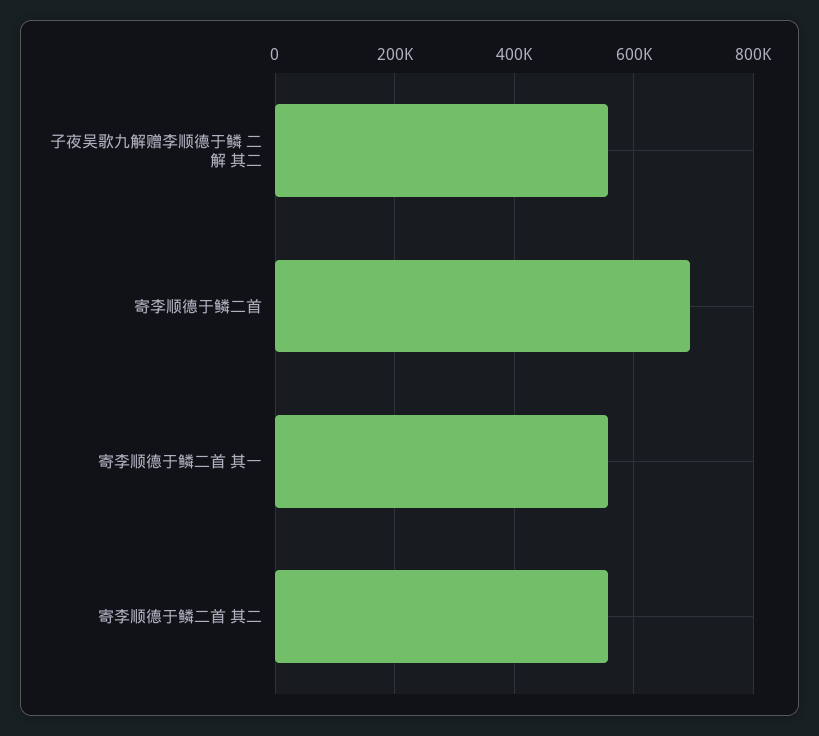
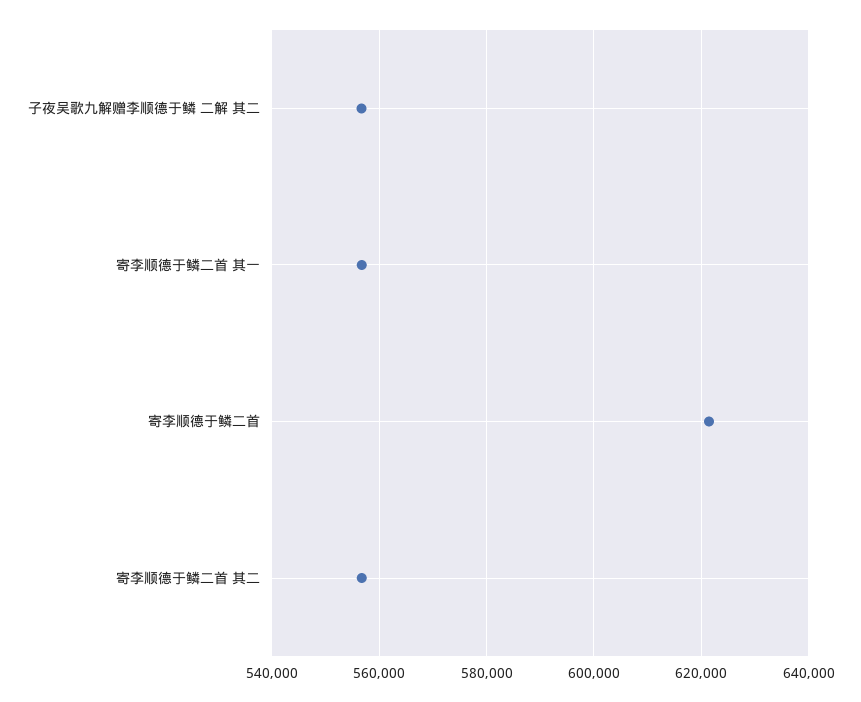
  {
    "子夜吴歌九解赠李顺德于鳞 二解 其二": 556000,
-   "寄李顺德于鳞二首": 700000,
+   "寄李顺德于鳞二首": 622000,
    "寄李顺德于鳞二首 其一": 556000,
    "寄李顺德于鳞二首 其二": 556000
  }

